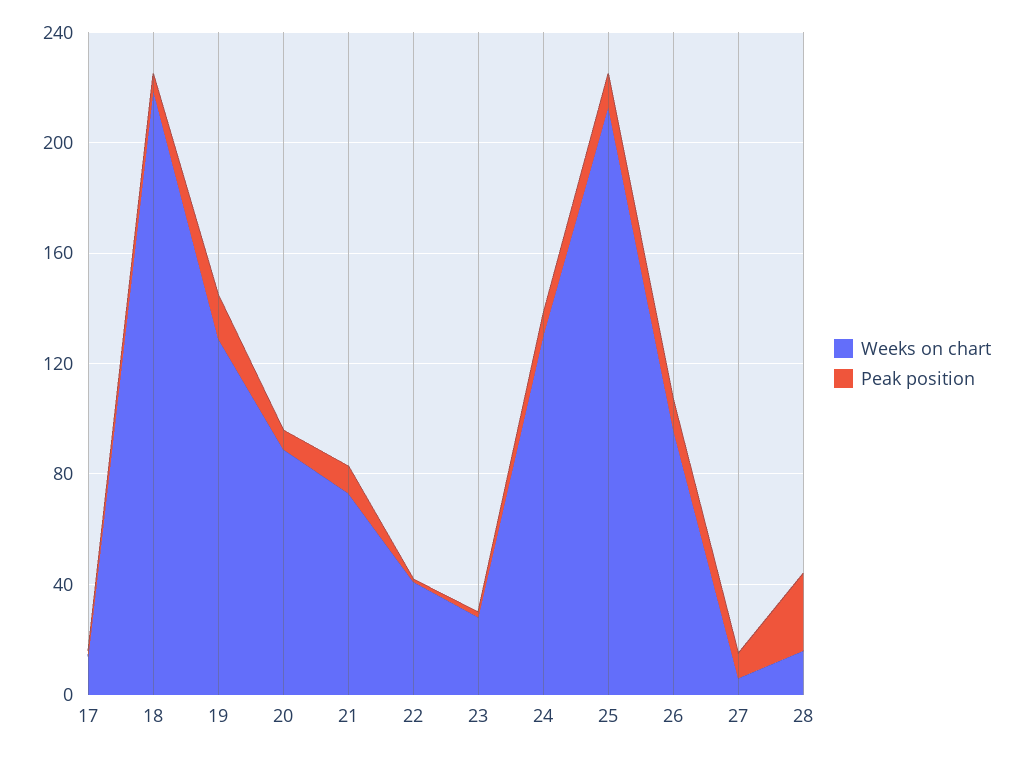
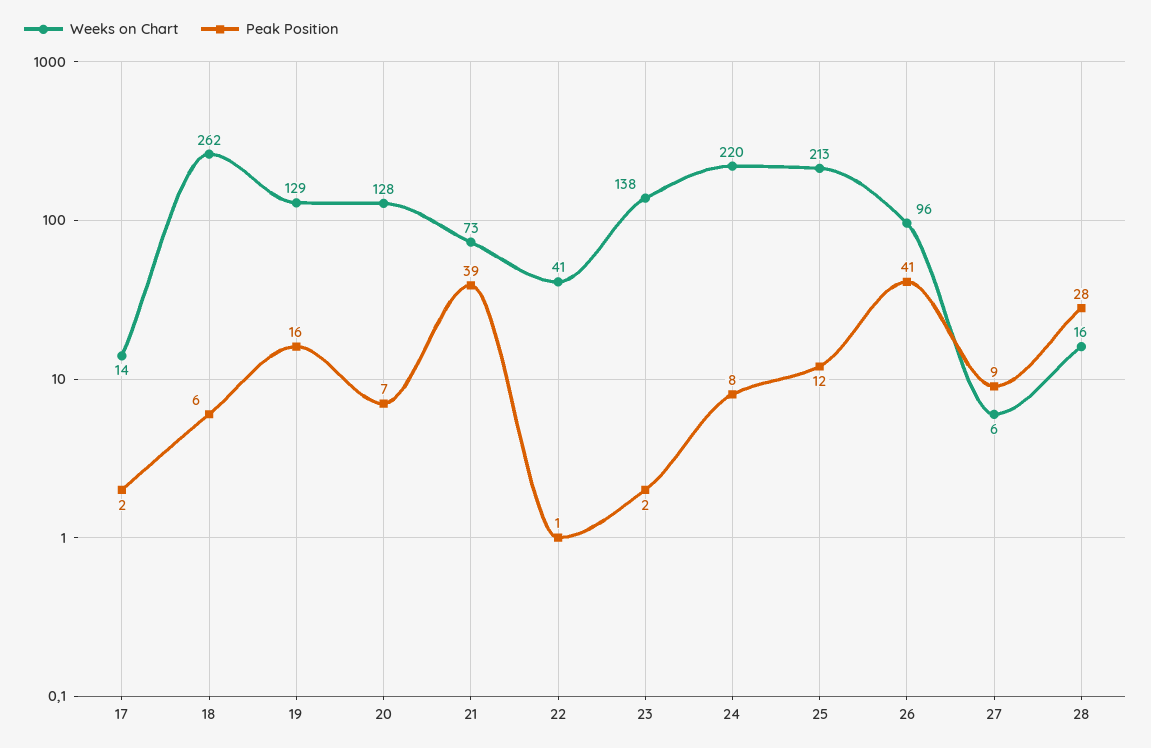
  {
    "Weeks on chart": {
      "17": 14,
-     "18": 220,
+     "18": 262,
      "19": 129,
-     "20": 90,
+     "20": 128,
      "21": 73,
      "22": 41,
-     "23": 30,
+     "23": 138,
-     "24": 130,
+     "24": 220,
      "25": 213,
      "26": 96,
      "27": 6,
      "28": 16
    },
    "Peak position": {
      "17": 2,
      "18": 6,
      "19": 16,
      "20": 7,
-     "21": 10,
+     "21": 39,
      "22": 1,
      "23": 2,
      "24": 8,
      "25": 12,
-     "26": 10,
+     "26": 41,
      "27": 9,
      "28": 28
    }
  }

